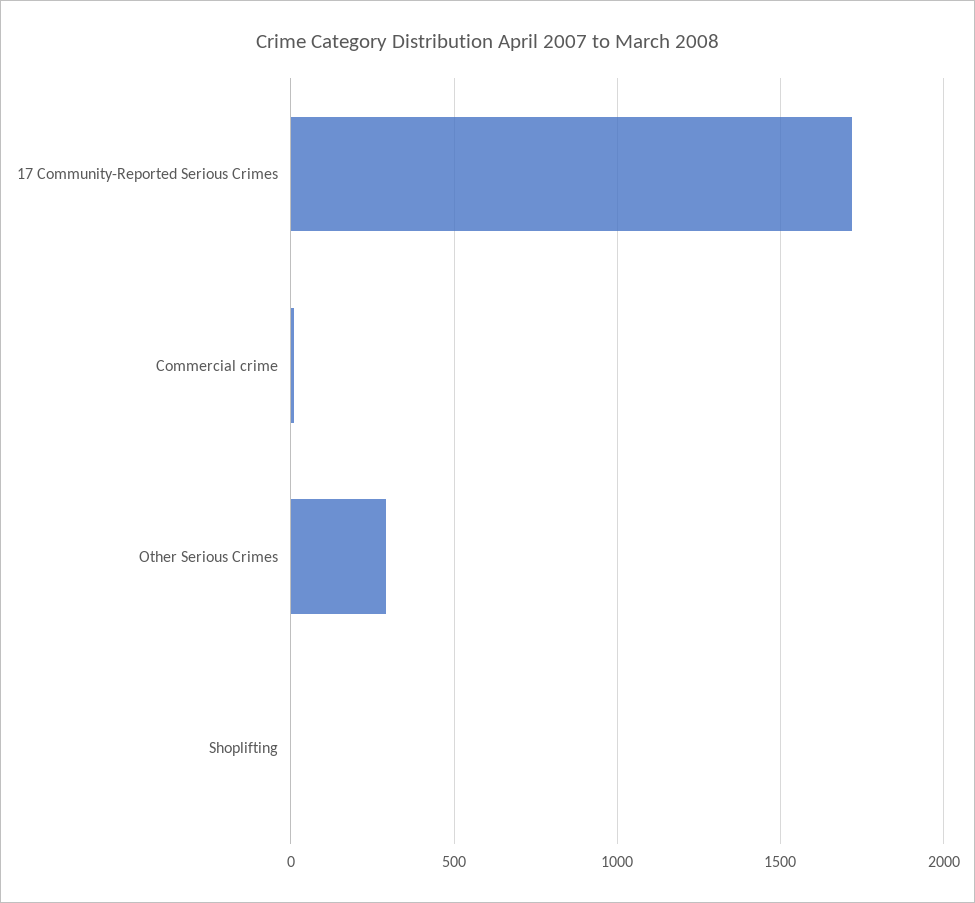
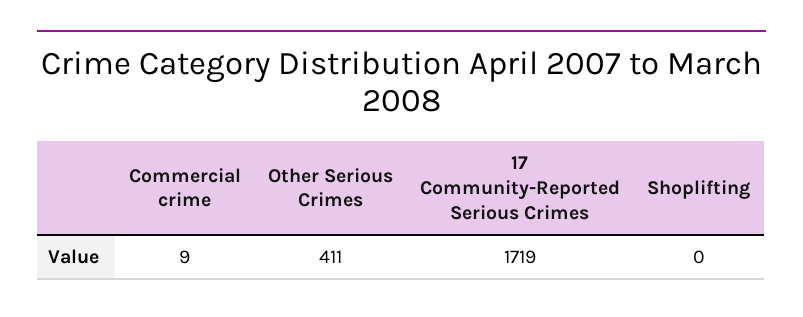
  {
    "17 Community-Reported Serious Crimes": 1719,
    "Commercial crime": 9,
-   "Other Serious Crimes": 300,
+   "Other Serious Crimes": 411,
    "Shoplifting": 0
  }

